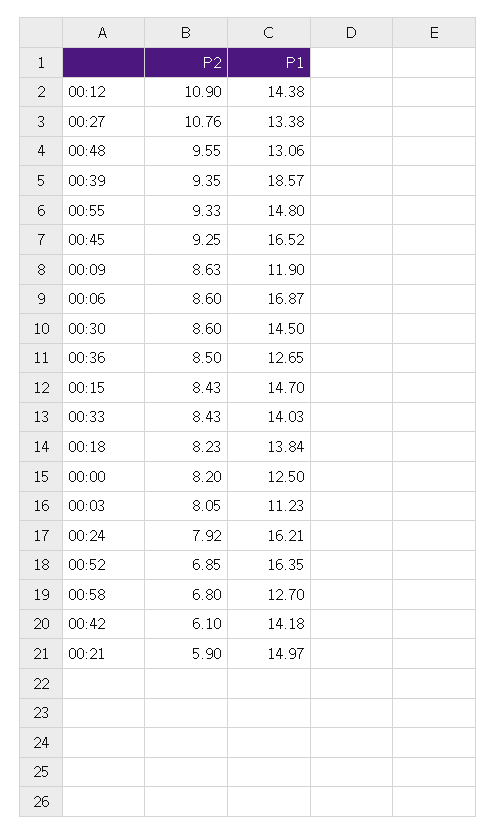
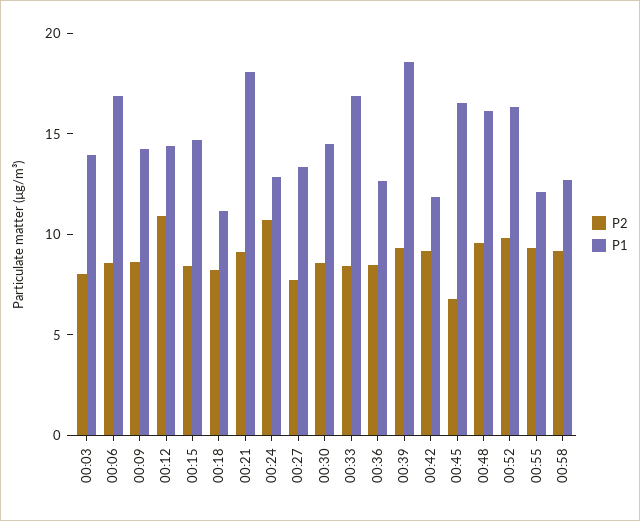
  {
    "P2": {
      "00:12": 10.9,
-     "00:27": 10.76,
+     "00:27": 8,
      "00:48": 9.55,
      "00:39": 9.35,
      "00:55": 9.33,
-     "00:45": 9.25,
+     "00:45": 7,
      "00:09": 8.63,
      "00:06": 8.6,
      "00:30": 8.6,
      "00:36": 8.5,
      "00:15": 8.43,
      "00:33": 8.43,
      "00:18": 8.23,
-     "00:00": 8.2,
      "00:03": 8.05,
-     "00:24": 7.92,
+     "00:24": 11,
-     "00:52": 6.85,
+     "00:52": 10,
-     "00:58": 6.8,
+     "00:58": 9,
-     "00:42": 6.1,
+     "00:42": 9,
-     "00:21": 5.9
+     "00:21": 9
    },
    "P1": {
      "00:12": 14.38,
      "00:27": 13.38,
-     "00:48": 13.06,
+     "00:48": 16,
      "00:39": 18.57,
-     "00:55": 14.8,
+     "00:55": 12,
      "00:45": 16.52,
-     "00:09": 11.9,
+     "00:09": 14,
      "00:06": 16.87,
      "00:30": 14.5,
      "00:36": 12.65,
      "00:15": 14.7,
-     "00:33": 14.03,
+     "00:33": 17,
-     "00:18": 13.84,
+     "00:18": 11,
-     "00:00": 12.5,
-     "00:03": 11.23,
+     "00:03": 14,
-     "00:24": 16.21,
+     "00:24": 13,
      "00:52": 16.35,
      "00:58": 12.7,
-     "00:42": 14.18,
+     "00:42": 12,
-     "00:21": 14.97
+     "00:21": 18
    }
  }

